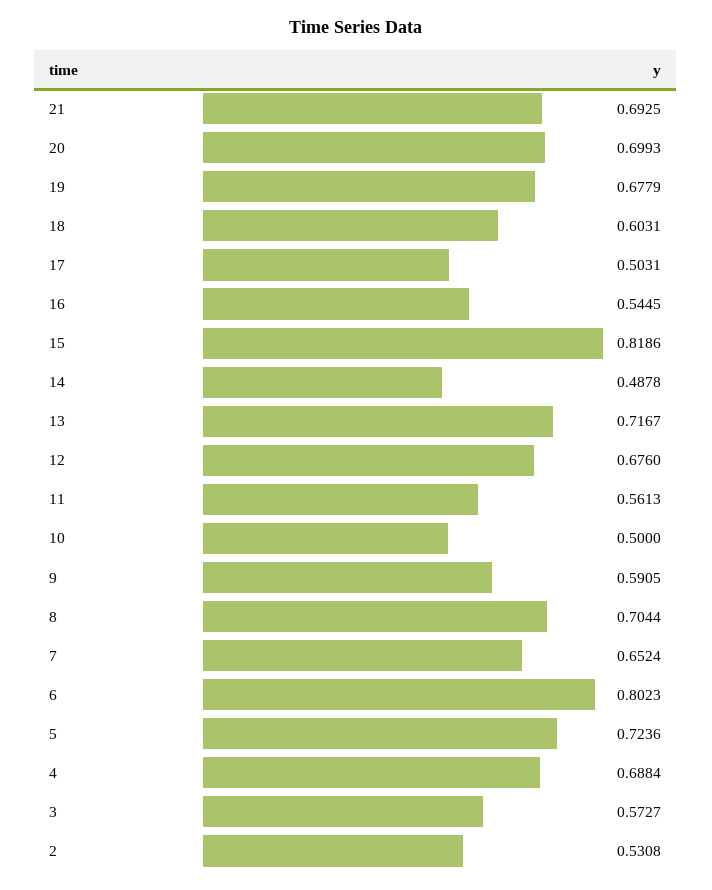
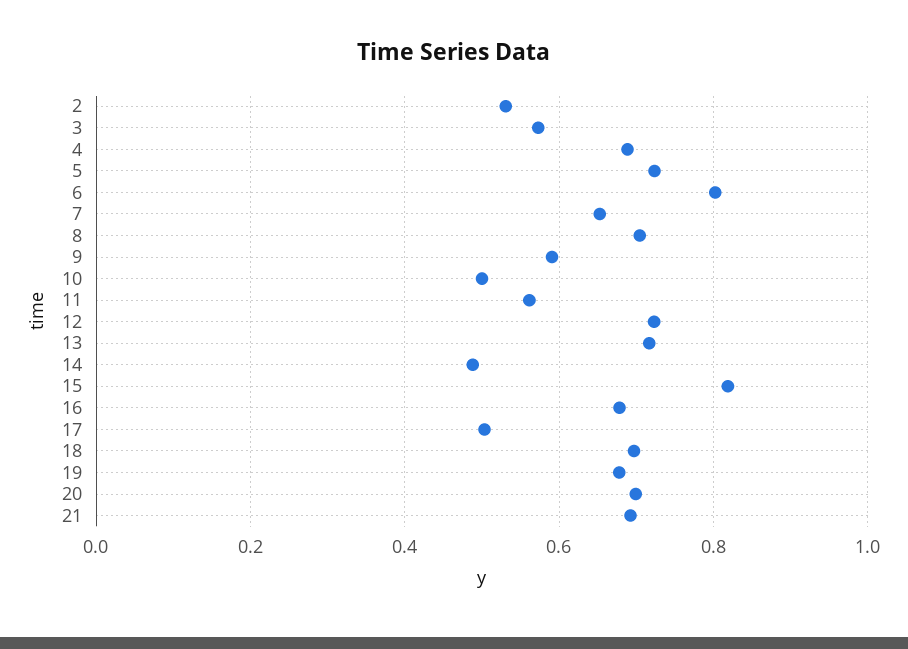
  {
    "21": 0.6925,
    "20": 0.6993,
    "19": 0.6779,
-   "18": 0.6031,
+   "18": 0.7,
    "17": 0.5031,
-   "16": 0.5445,
+   "16": 0.68,
    "15": 0.8186,
    "14": 0.4878,
    "13": 0.7167,
-   "12": 0.676,
+   "12": 0.72,
    "11": 0.5613,
    "10": 0.5,
    "9": 0.5905,
    "8": 0.7044,
    "7": 0.6524,
    "6": 0.8023,
    "5": 0.7236,
    "4": 0.6884,
    "3": 0.5727,
    "2": 0.5308
  }

